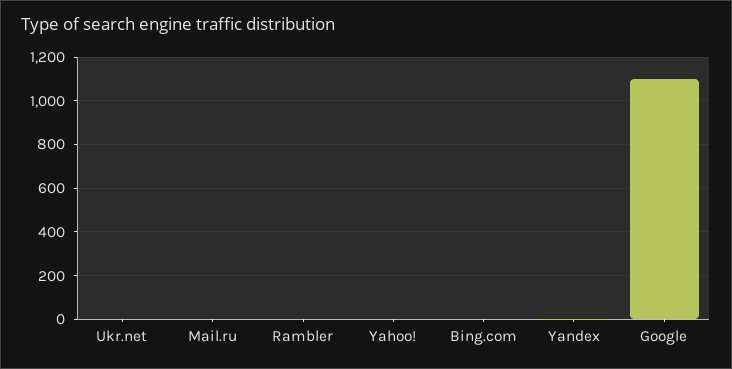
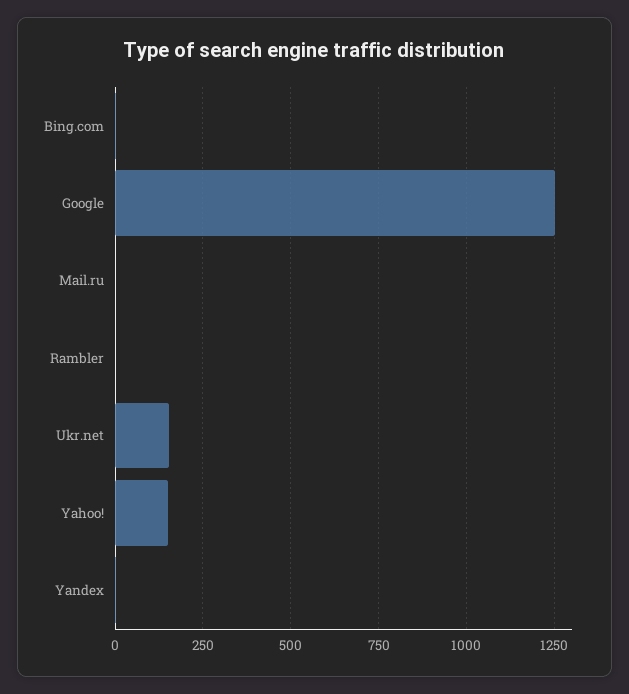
  {
-   "Ukr.net": 0,
+   "Ukr.net": 150,
    "Mail.ru": 0,
    "Rambler": 0,
-   "Yahoo!": 0,
+   "Yahoo!": 150,
    "Bing.com": 0,
    "Yandex": 0,
-   "Google": 1100
+   "Google": 1250
  }

